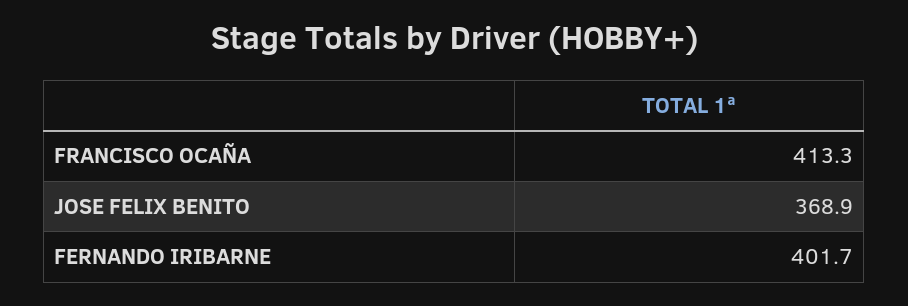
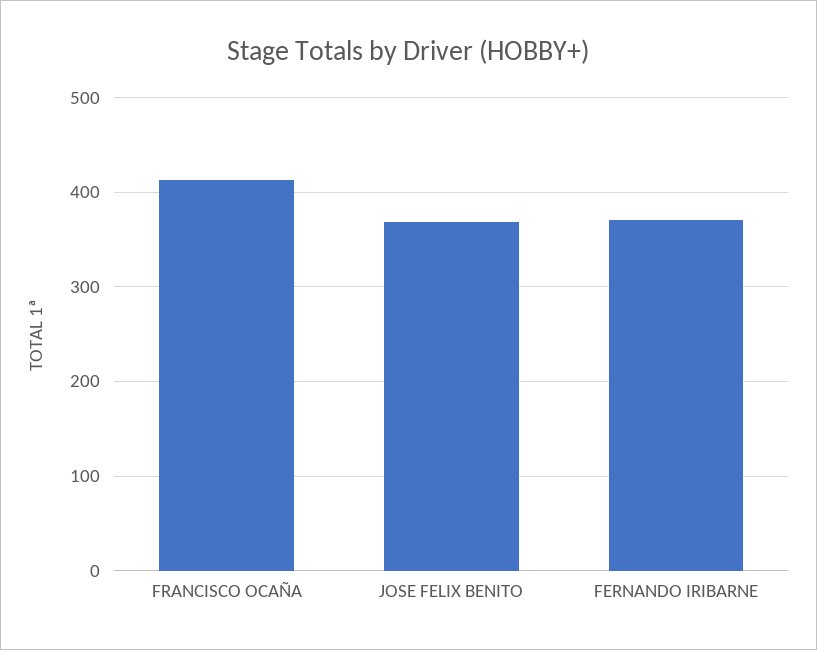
  {
    "FRANCISCO OCAÑA": 413.3,
    "JOSE FELIX BENITO": 368.9,
-   "FERNANDO IRIBARNE": 401.7
+   "FERNANDO IRIBARNE": 370
  }

